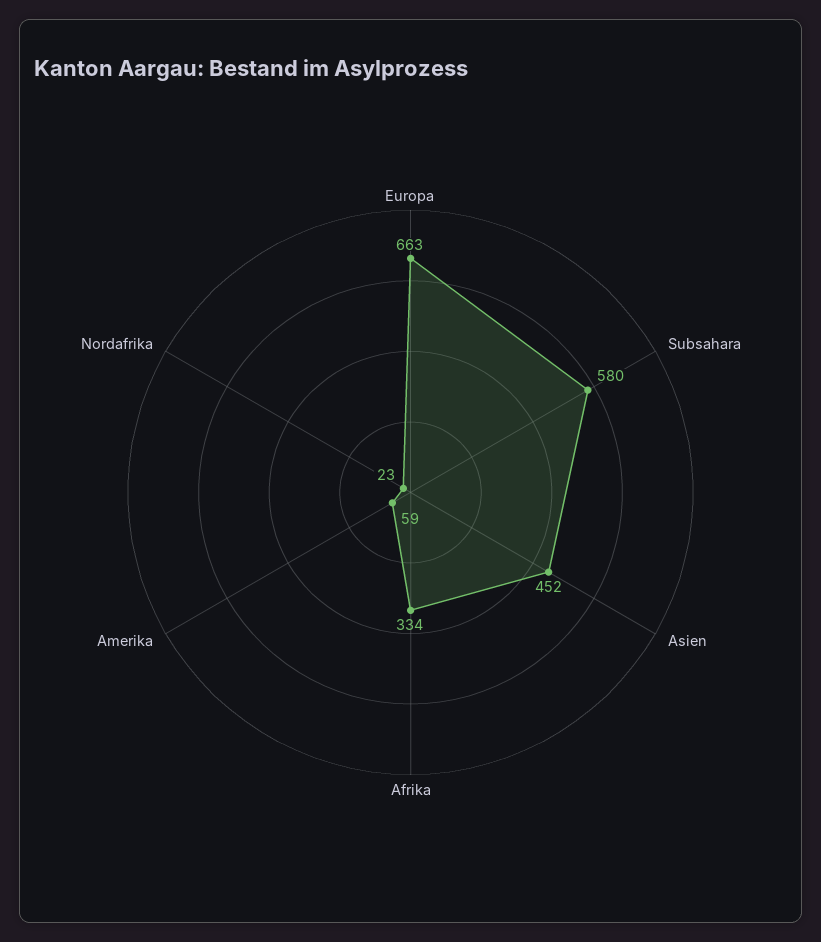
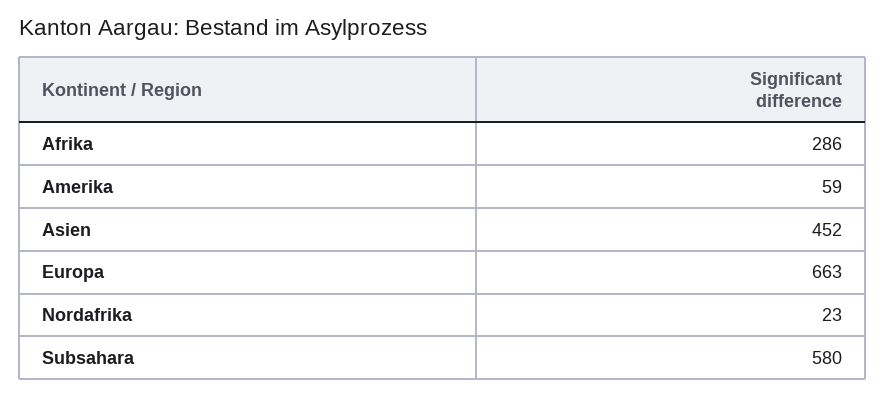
  {
    "Europa": 663,
    "Subsahara": 580,
    "Asien": 452,
-   "Afrika": 334,
+   "Afrika": 286,
    "Amerika": 59,
    "Nordafrika": 23
  }

